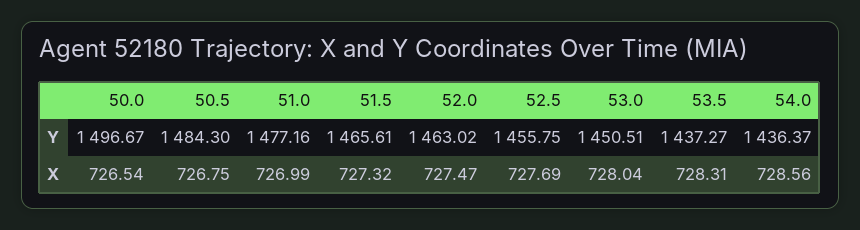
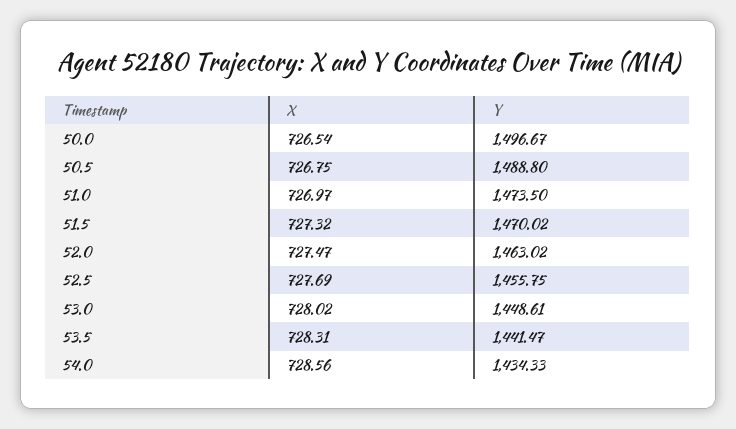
  {
    "50.0": {
      "Y": 1496.67,
      "X": 726.54
    },
    "50.5": {
-     "Y": 1484.3,
+     "Y": 1488.8,
      "X": 726.75
    },
    "51.0": {
-     "Y": 1477.16,
+     "Y": 1473.5,
-     "X": 726.99
+     "X": 726.97
    },
    "51.5": {
-     "Y": 1465.61,
+     "Y": 1470.02,
      "X": 727.32
    },
    "52.0": {
      "Y": 1463.02,
      "X": 727.47
    },
    "52.5": {
      "Y": 1455.75,
      "X": 727.69
    },
    "53.0": {
-     "Y": 1450.51,
+     "Y": 1448.61,
-     "X": 728.04
+     "X": 728.02
    },
    "53.5": {
-     "Y": 1437.27,
+     "Y": 1441.47,
      "X": 728.31
    },
    "54.0": {
-     "Y": 1436.37,
+     "Y": 1434.33,
      "X": 728.56
    }
  }

